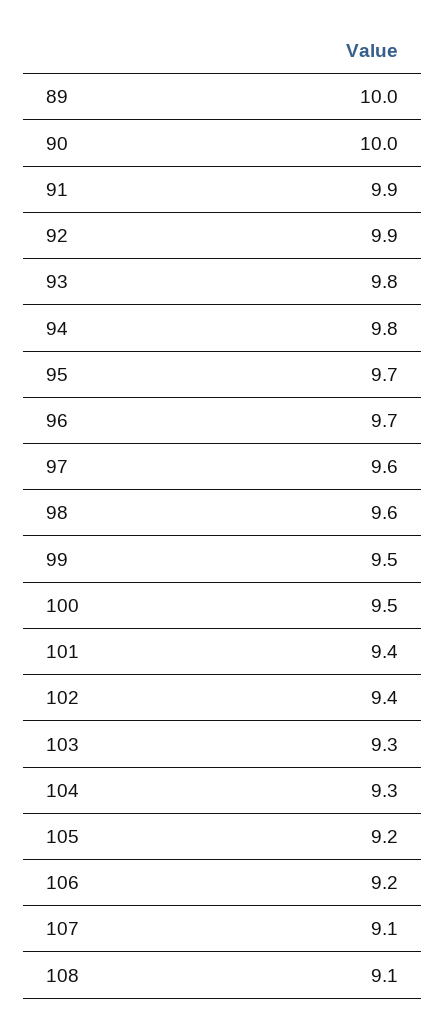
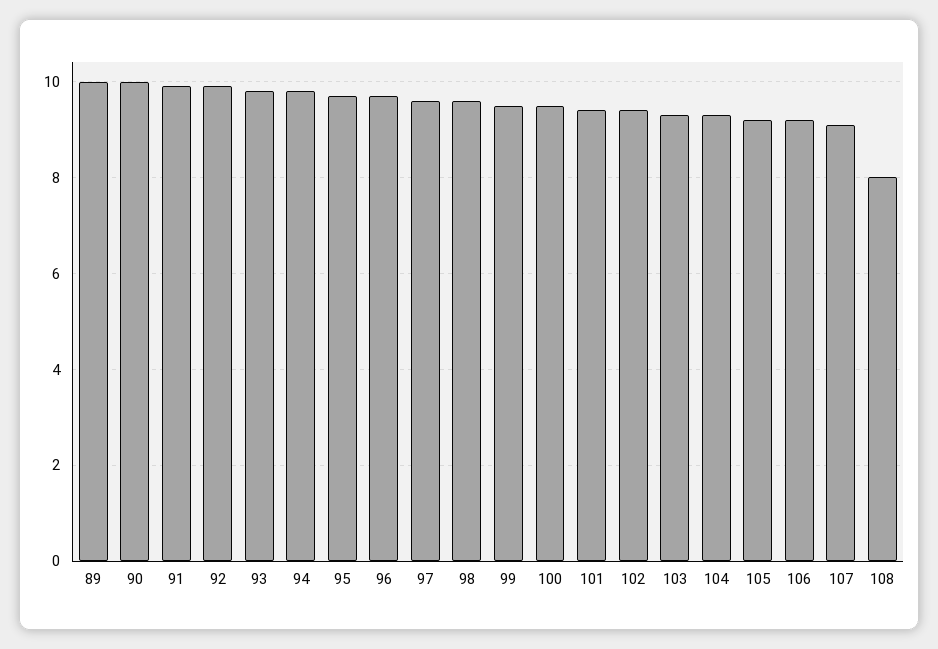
  {
    "89": 10,
    "90": 10,
    "91": 9.9,
    "92": 9.9,
    "93": 9.8,
    "94": 9.8,
    "95": 9.7,
    "96": 9.7,
    "97": 9.6,
    "98": 9.6,
    "99": 9.5,
    "100": 9.5,
    "101": 9.4,
    "102": 9.4,
    "103": 9.3,
    "104": 9.3,
    "105": 9.2,
    "106": 9.2,
    "107": 9.1,
-   "108": 9.1
+   "108": 8
  }

